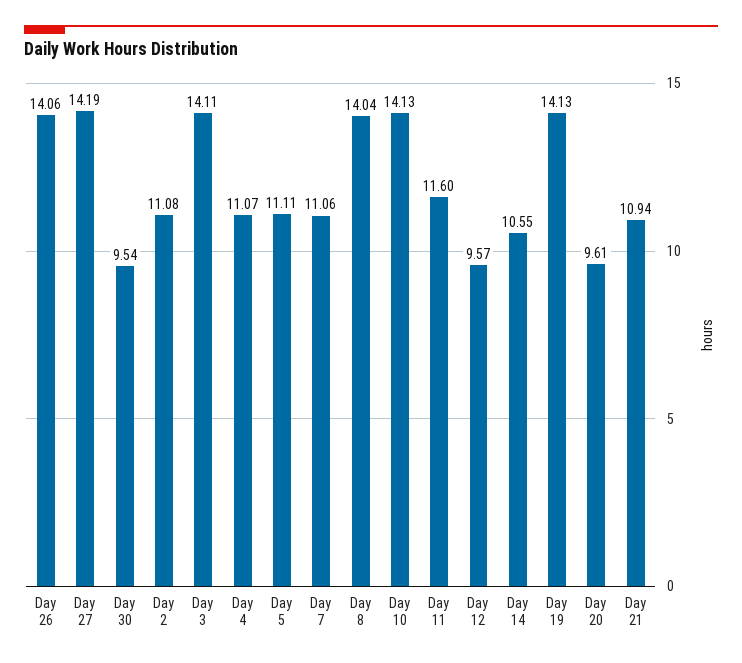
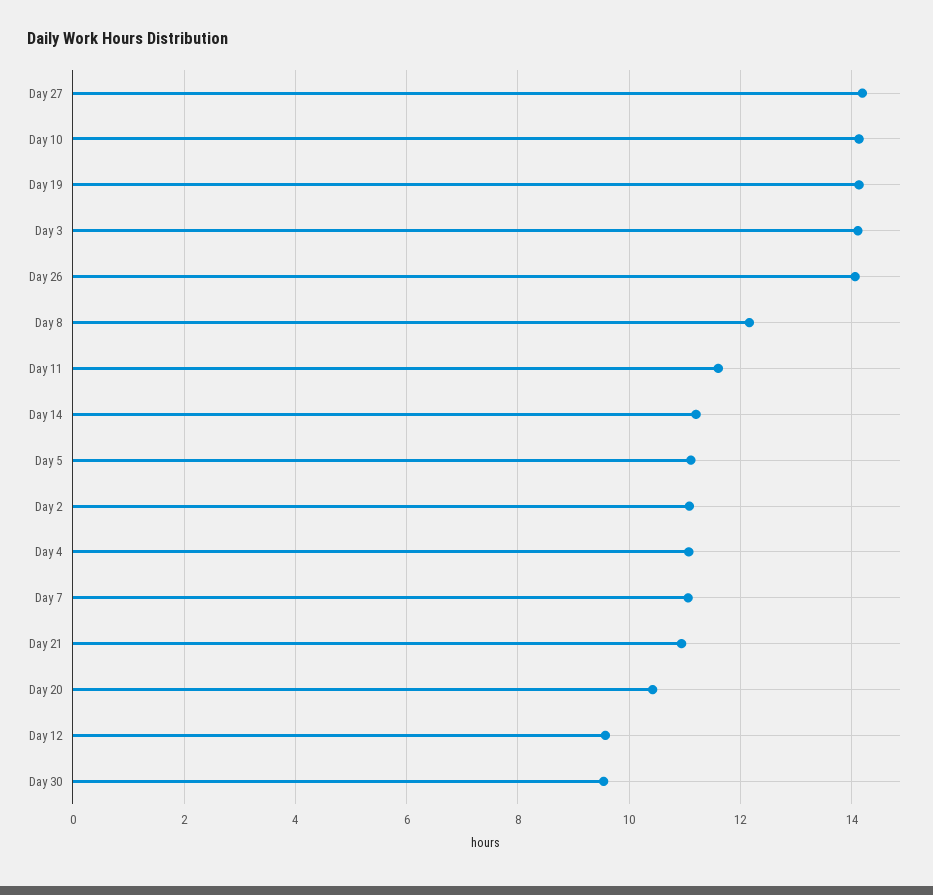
  {
    "Day 26": 14.06,
    "Day 27": 14.19,
    "Day 30": 9.54,
    "Day 2": 11.08,
    "Day 3": 14.11,
    "Day 4": 11.07,
    "Day 5": 11.11,
    "Day 7": 11.06,
-   "Day 8": 14.04,
+   "Day 8": 12.2,
    "Day 10": 14.13,
    "Day 11": 11.6,
    "Day 12": 9.57,
-   "Day 14": 10.55,
+   "Day 14": 11.2,
    "Day 19": 14.13,
-   "Day 20": 9.61,
+   "Day 20": 10.4,
    "Day 21": 10.94
  }

